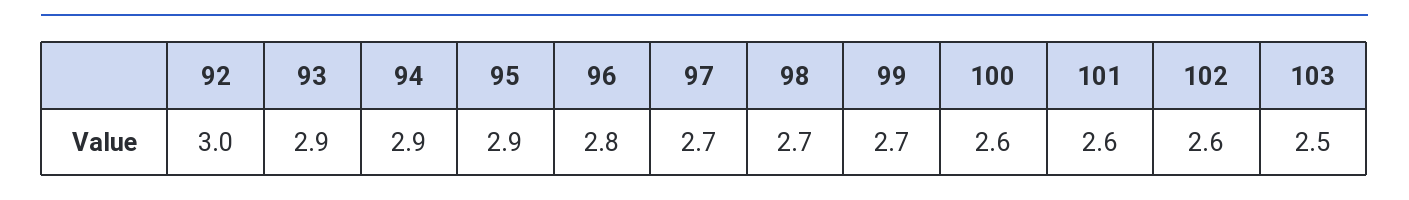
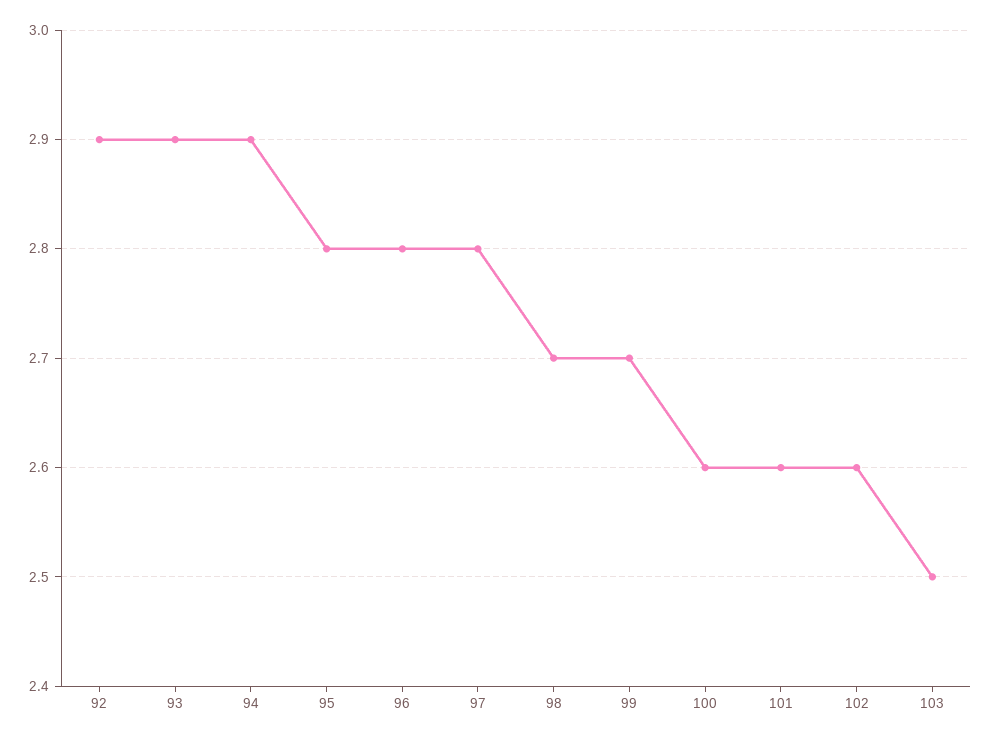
  {
-   "92": 3,
+   "92": 2.9,
    "93": 2.9,
    "94": 2.9,
-   "95": 2.9,
+   "95": 2.8,
    "96": 2.8,
-   "97": 2.7,
+   "97": 2.8,
    "98": 2.7,
    "99": 2.7,
    "100": 2.6,
    "101": 2.6,
    "102": 2.6,
    "103": 2.5
  }

